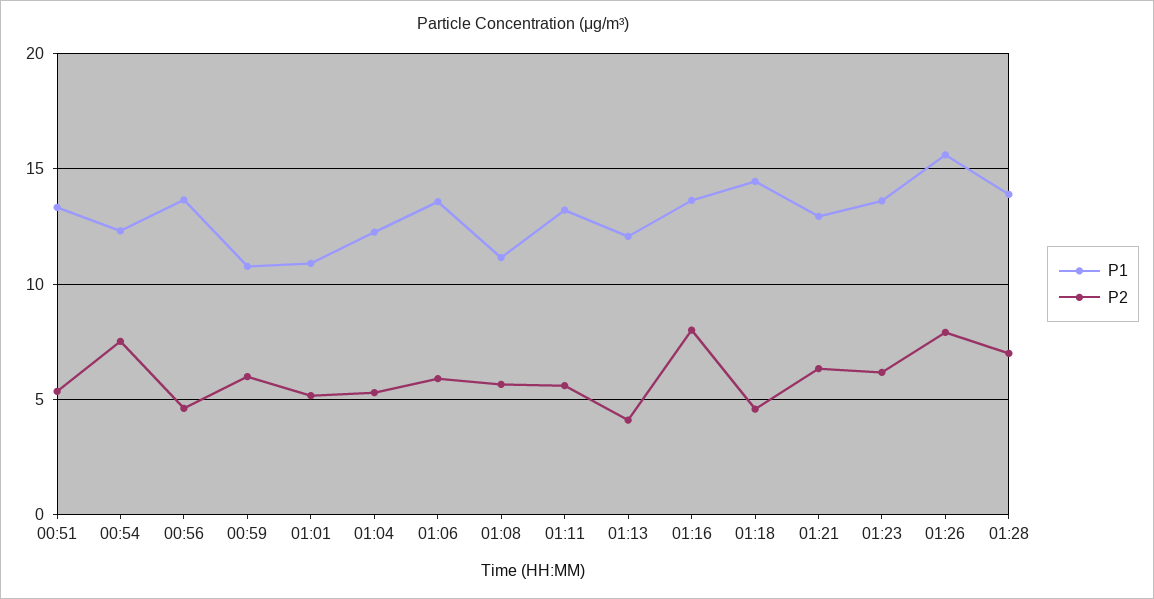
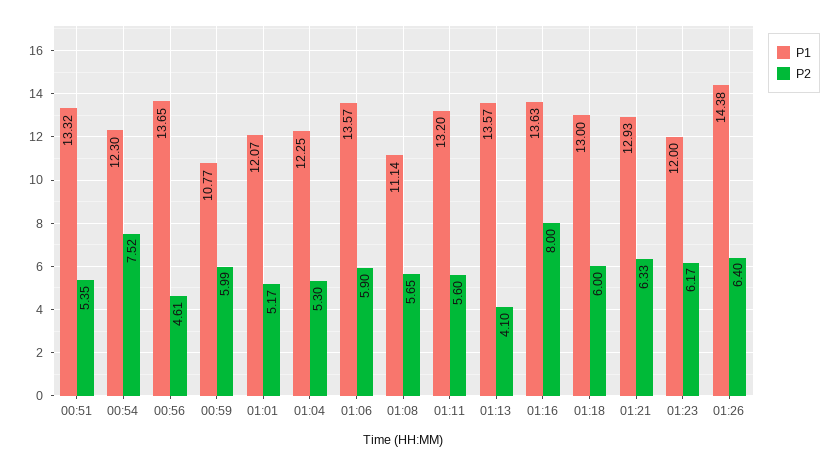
  {
    "P1": {
      "00:51": 13.32,
      "00:54": 12.3,
      "00:56": 13.65,
      "00:59": 10.77,
-     "01:01": 11,
+     "01:01": 12.07,
      "01:04": 12.25,
      "01:06": 13.57,
      "01:08": 11.14,
      "01:11": 13.2,
-     "01:13": 12,
+     "01:13": 13.57,
      "01:16": 13.63,
-     "01:18": 14.5,
+     "01:18": 13,
      "01:21": 12.93,
-     "01:23": 13.5,
+     "01:23": 12,
-     "01:26": 15.5,
+     "01:26": 14.38
-     "01:28": 14
    },
    "P2": {
      "00:51": 5.35,
      "00:54": 7.52,
      "00:56": 4.61,
      "00:59": 5.99,
      "01:01": 5.17,
      "01:04": 5.3,
      "01:06": 5.9,
      "01:08": 5.65,
      "01:11": 5.6,
      "01:13": 4.1,
      "01:16": 8,
-     "01:18": 4.5,
+     "01:18": 6,
      "01:21": 6.33,
      "01:23": 6.17,
-     "01:26": 8,
+     "01:26": 6.4
-     "01:28": 7
    }
  }

